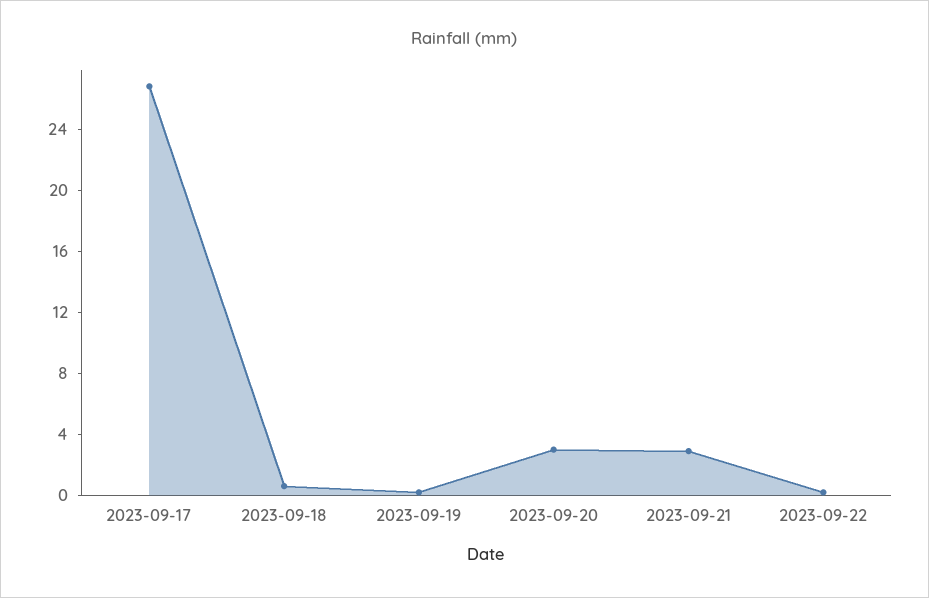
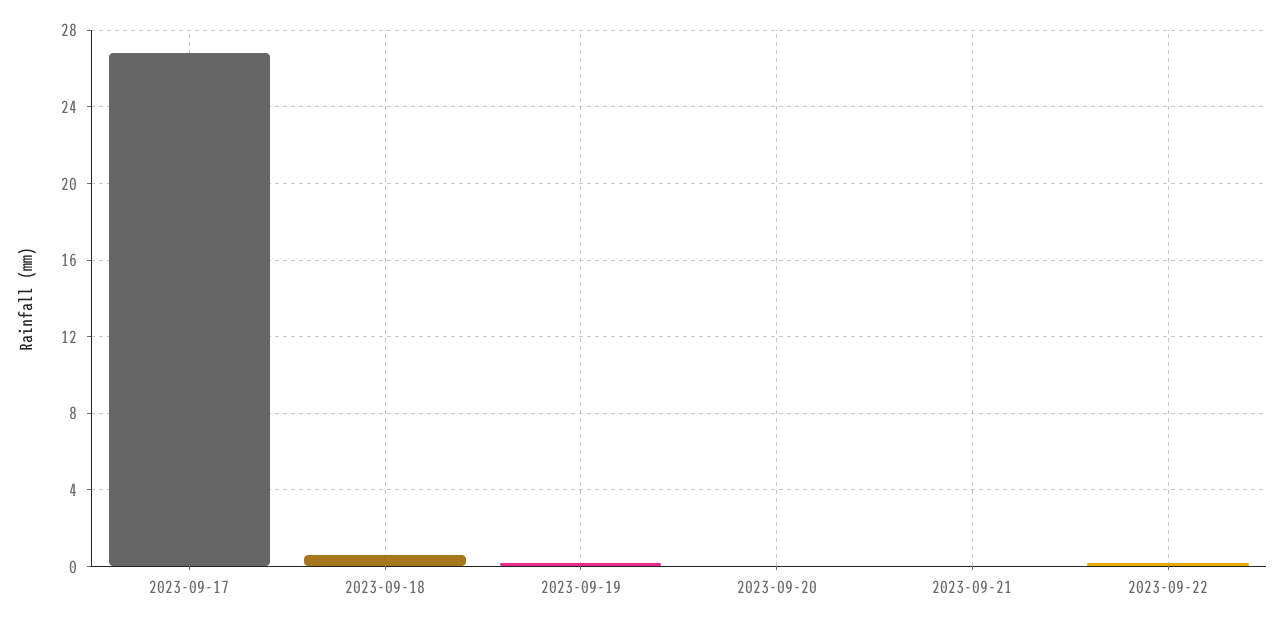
  {
    "2023-09-17": 27,
    "2023-09-18": 0.5,
    "2023-09-19": 0,
-   "2023-09-20": 3,
+   "2023-09-20": 0,
-   "2023-09-21": 3,
+   "2023-09-21": 0,
    "2023-09-22": 0
  }

